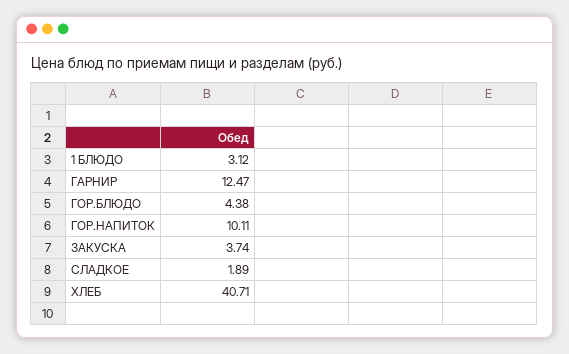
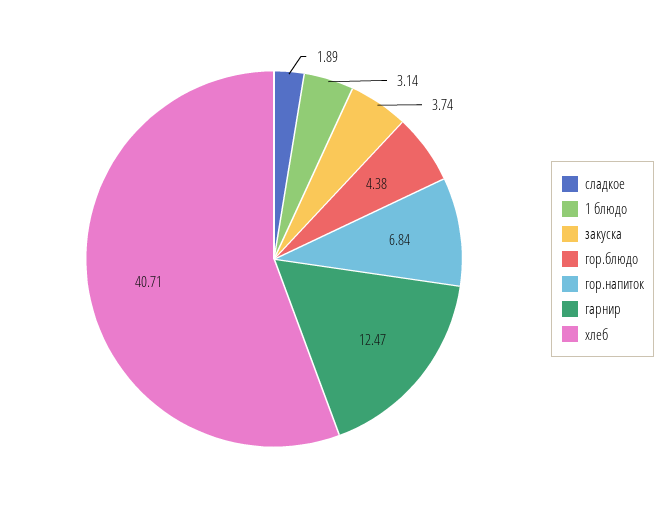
  {
-   "1 БЛЮДО": 3.12,
+   "1 БЛЮДО": 3.14,
    "ГАРНИР": 12.47,
    "ГОР.БЛЮДО": 4.38,
-   "ГОР.НАПИТОК": 10.11,
+   "ГОР.НАПИТОК": 6.84,
    "ЗАКУСКА": 3.74,
    "СЛАДКОЕ": 1.89,
    "ХЛЕБ": 40.71
  }

